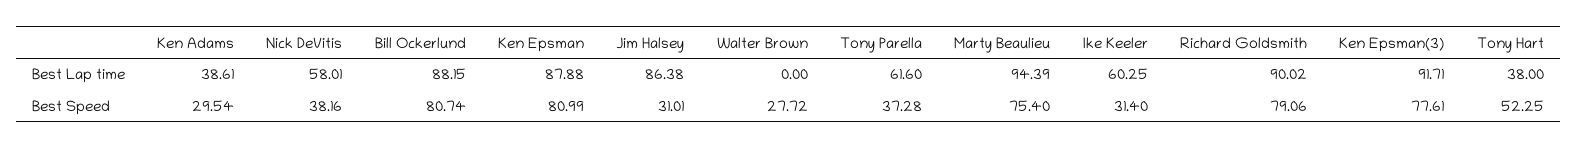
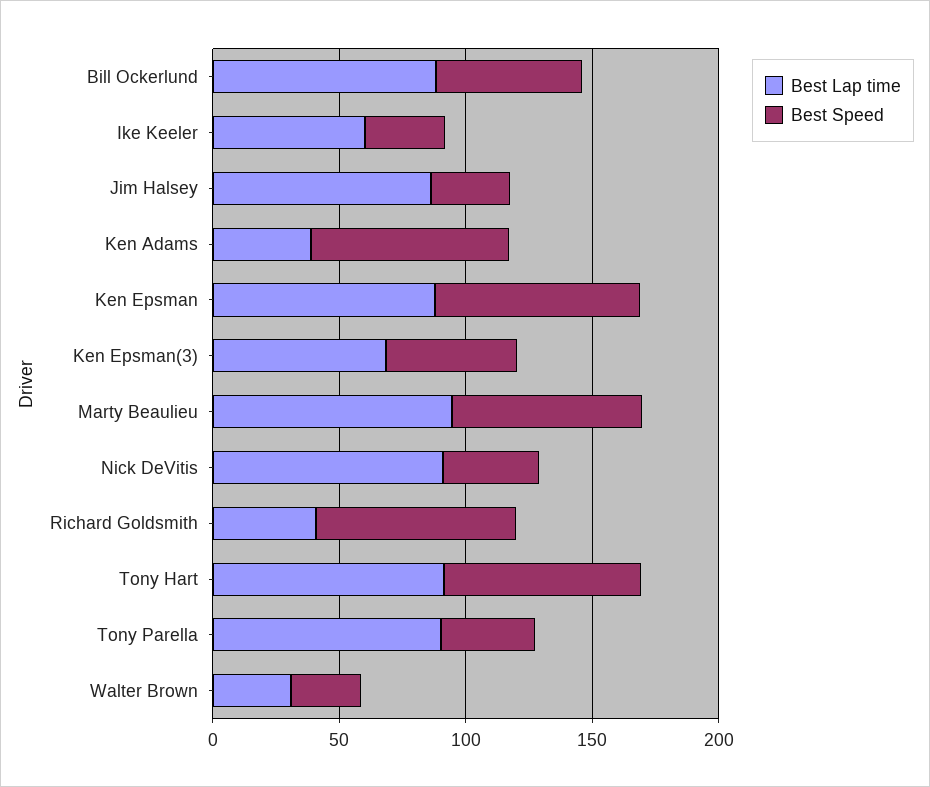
  {
    "Best Lap time": {
      "Ken Adams": 38.61,
-     "Nick DeVitis": 58.01,
+     "Nick DeVitis": 90,
      "Bill Ockerlund": 88.15,
      "Ken Epsman": 87.88,
      "Jim Halsey": 86.38,
-     "Walter Brown": 0,
+     "Walter Brown": 30,
-     "Tony Parella": 61.6,
+     "Tony Parella": 90,
      "Marty Beaulieu": 94.39,
      "Ike Keeler": 60.25,
-     "Richard Goldsmith": 90.02,
+     "Richard Goldsmith": 40,
-     "Ken Epsman(3)": 91.71,
+     "Ken Epsman(3)": 70,
-     "Tony Hart": 38
+     "Tony Hart": 90
    },
    "Best Speed": {
-     "Ken Adams": 29.54,
+     "Ken Adams": 80,
      "Nick DeVitis": 38.16,
-     "Bill Ockerlund": 80.74,
+     "Bill Ockerlund": 60,
      "Ken Epsman": 80.99,
      "Jim Halsey": 31.01,
      "Walter Brown": 27.72,
      "Tony Parella": 37.28,
      "Marty Beaulieu": 75.4,
      "Ike Keeler": 31.4,
      "Richard Goldsmith": 79.06,
-     "Ken Epsman(3)": 77.61,
+     "Ken Epsman(3)": 50,
-     "Tony Hart": 52.25
+     "Tony Hart": 80
    }
  }

